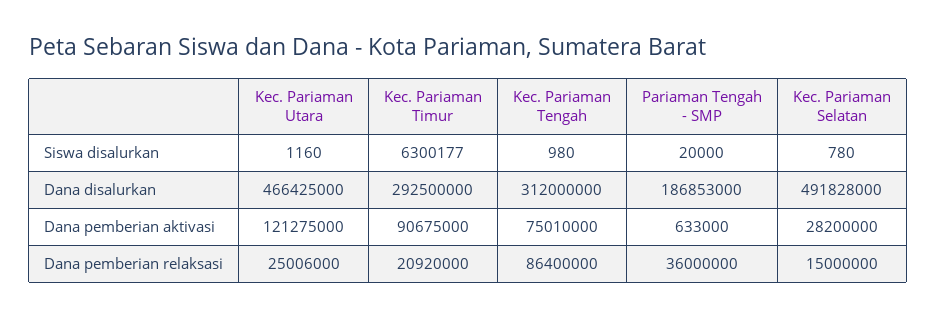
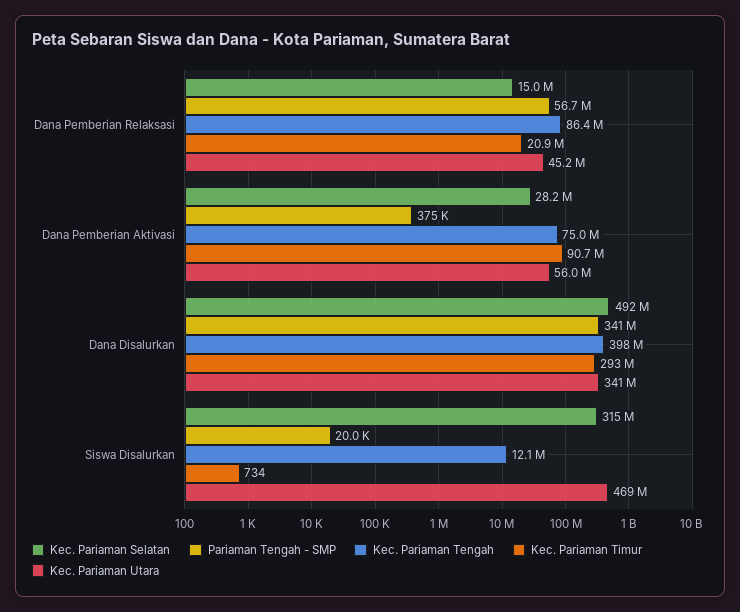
  {
    "Kec. Pariaman Utara": {
-     "Siswa disalurkan": 1160,
+     "Siswa disalurkan": 469000000,
-     "Dana disalurkan": 466425000,
+     "Dana disalurkan": 341000000,
-     "Dana pemberian aktivasi": 121275000,
+     "Dana pemberian aktivasi": 56000000,
-     "Dana pemberian relaksasi": 25006000
+     "Dana pemberian relaksasi": 45200000
    },
    "Kec. Pariaman Timur": {
-     "Siswa disalurkan": 6300177,
+     "Siswa disalurkan": 734,
      "Dana disalurkan": 292500000,
      "Dana pemberian aktivasi": 90675000,
      "Dana pemberian relaksasi": 20920000
    },
    "Kec. Pariaman Tengah": {
-     "Siswa disalurkan": 980,
+     "Siswa disalurkan": 12100000,
-     "Dana disalurkan": 312000000,
+     "Dana disalurkan": 398000000,
      "Dana pemberian aktivasi": 75010000,
      "Dana pemberian relaksasi": 86400000
    },
    "Pariaman Tengah - SMP": {
      "Siswa disalurkan": 20000,
-     "Dana disalurkan": 186853000,
+     "Dana disalurkan": 341000000,
-     "Dana pemberian aktivasi": 633000,
+     "Dana pemberian aktivasi": 375000,
-     "Dana pemberian relaksasi": 36000000
+     "Dana pemberian relaksasi": 56700000
    },
    "Kec. Pariaman Selatan": {
-     "Siswa disalurkan": 780,
+     "Siswa disalurkan": 315000000,
      "Dana disalurkan": 491828000,
      "Dana pemberian aktivasi": 28200000,
      "Dana pemberian relaksasi": 15000000
    }
  }

